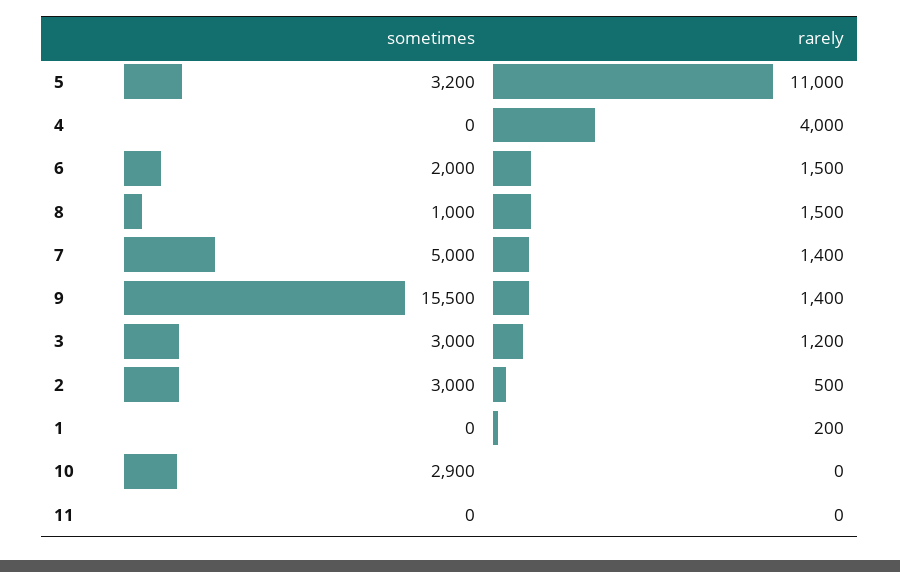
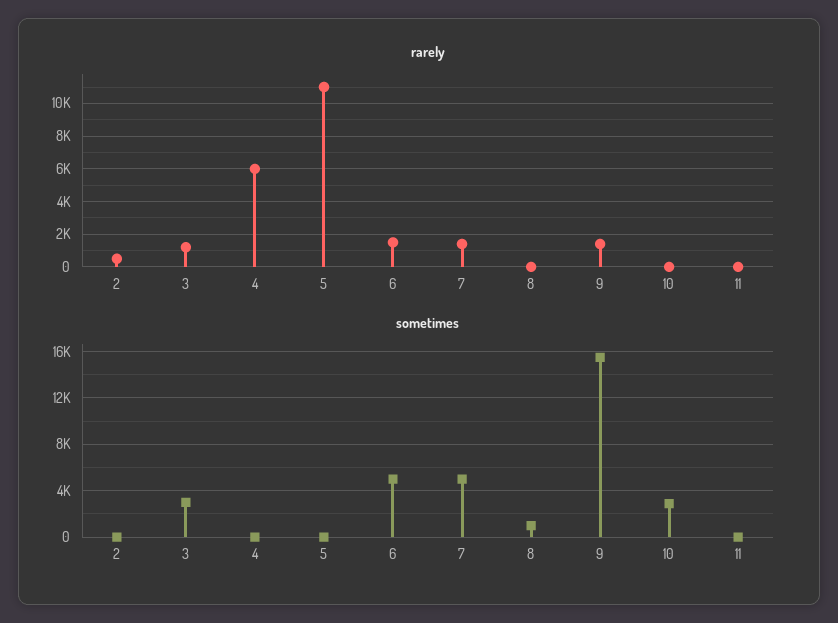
  {
    "sometimes": {
-     "5": 3200,
+     "5": 0,
      "4": 0,
-     "6": 2000,
+     "6": 5000,
      "8": 1000,
      "7": 5000,
      "9": 15500,
      "3": 3000,
-     "2": 3000,
+     "2": 0,
-     "1": 0,
      "10": 2900,
      "11": 0
    },
    "rarely": {
      "5": 11000,
-     "4": 4000,
+     "4": 6000,
      "6": 1500,
-     "8": 1500,
+     "8": 0,
      "7": 1400,
      "9": 1400,
      "3": 1200,
      "2": 500,
-     "1": 200,
      "10": 0,
      "11": 0
    }
  }

